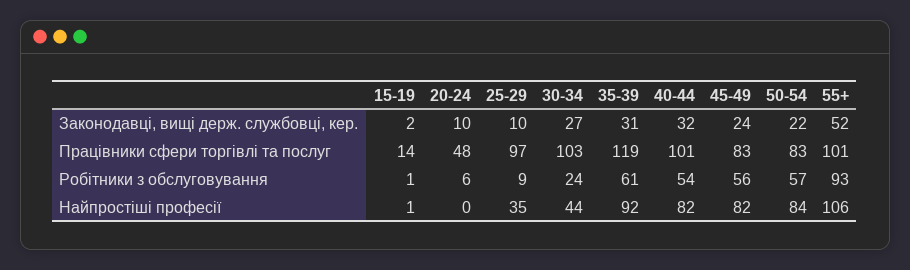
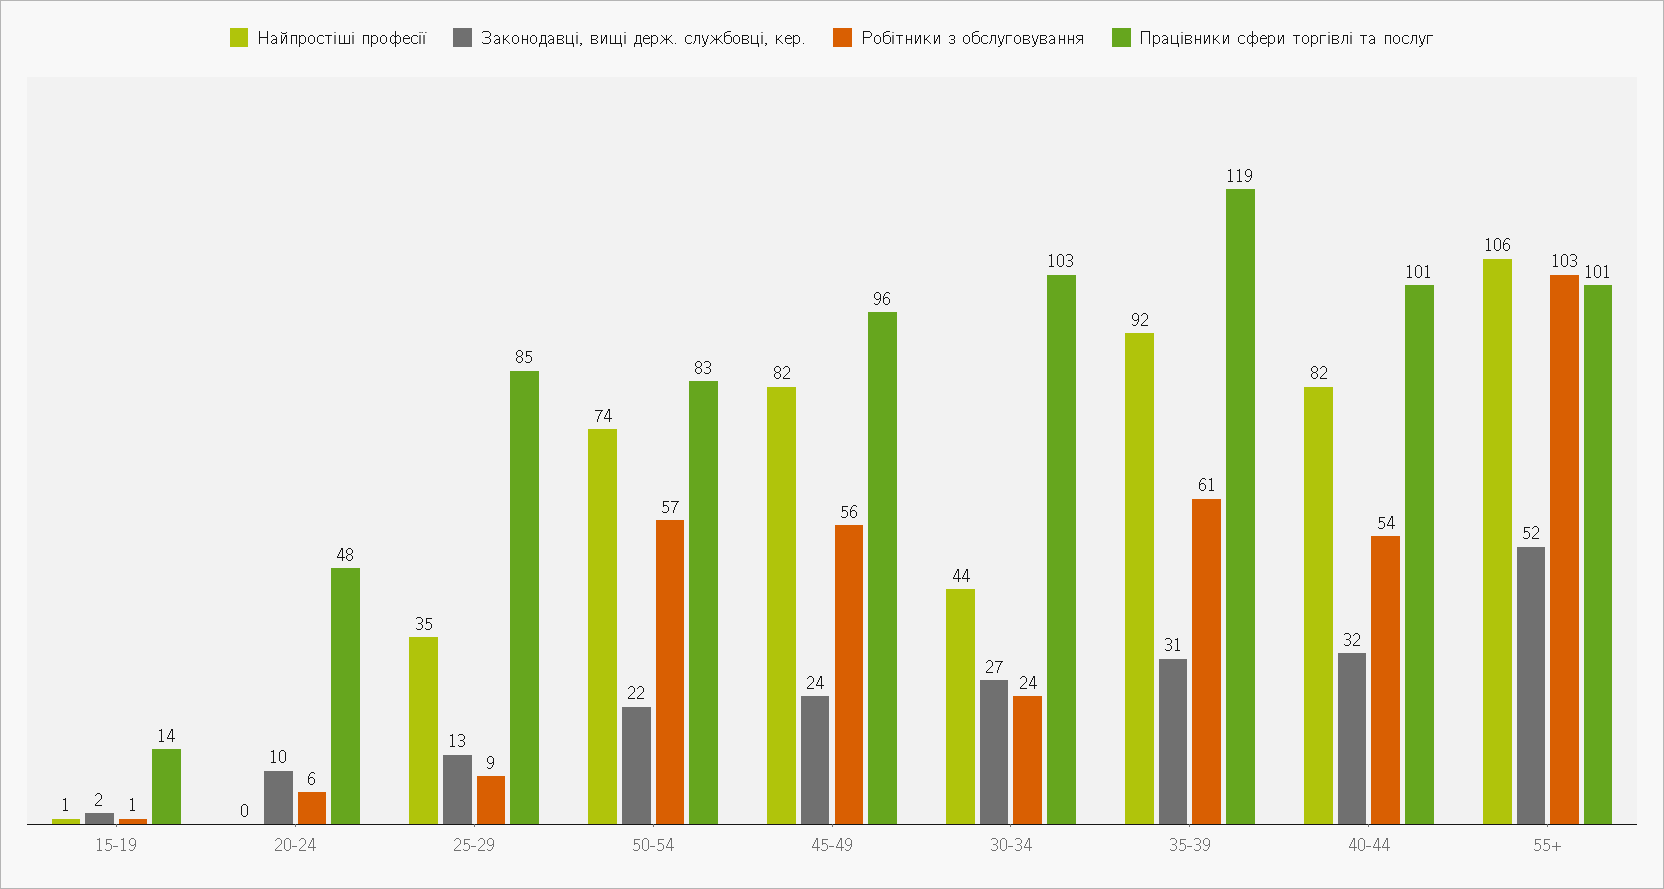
  {
    "Законодавці, вищі держ. службовці, кер.": {
      "15-19": 2,
      "20-24": 10,
-     "25-29": 10,
+     "25-29": 13,
      "30-34": 27,
      "35-39": 31,
      "40-44": 32,
      "45-49": 24,
      "50-54": 22,
      "55+": 52
    },
    "Працівники сфери торгівлі та послуг": {
      "15-19": 14,
      "20-24": 48,
-     "25-29": 97,
+     "25-29": 85,
      "30-34": 103,
      "35-39": 119,
      "40-44": 101,
-     "45-49": 83,
+     "45-49": 96,
      "50-54": 83,
      "55+": 101
    },
    "Робітники з обслуговування": {
      "15-19": 1,
      "20-24": 6,
      "25-29": 9,
      "30-34": 24,
      "35-39": 61,
      "40-44": 54,
      "45-49": 56,
      "50-54": 57,
-     "55+": 93
+     "55+": 103
    },
    "Найпростіші професії": {
      "15-19": 1,
      "20-24": 0,
      "25-29": 35,
      "30-34": 44,
      "35-39": 92,
      "40-44": 82,
      "45-49": 82,
-     "50-54": 84,
+     "50-54": 74,
      "55+": 106
    }
  }

